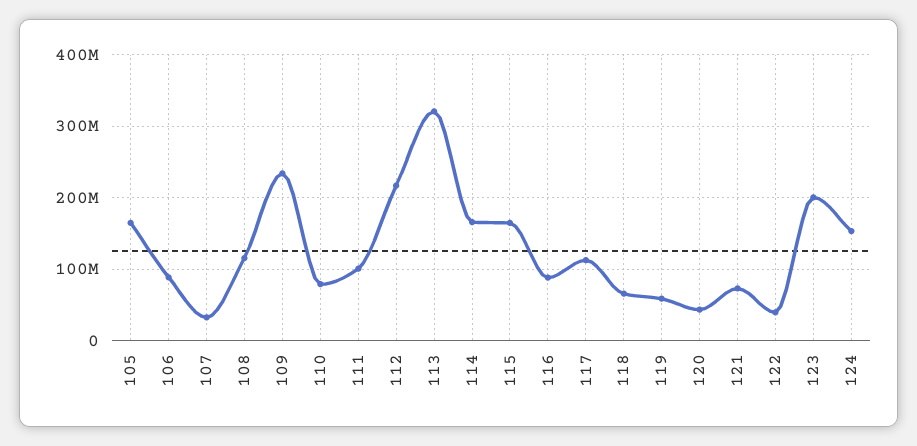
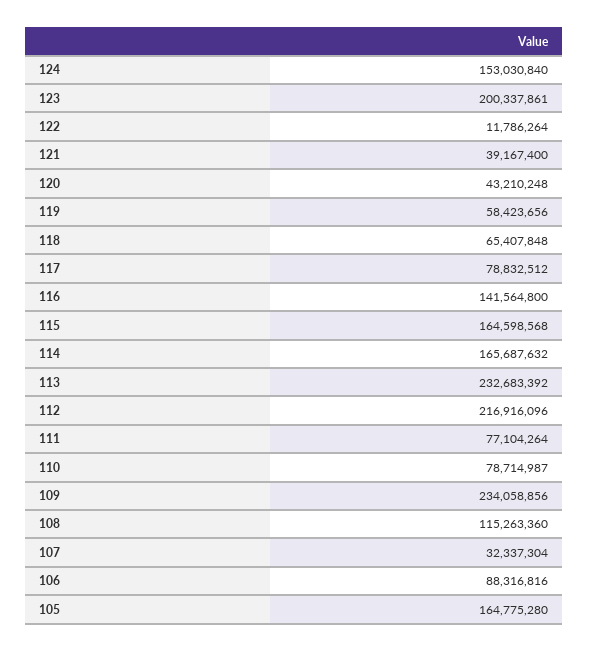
  {
    "105": 164775280,
    "106": 88316816,
    "107": 32337304,
    "108": 115263360,
    "109": 234058856,
    "110": 78714987,
-   "111": 100000000,
+   "111": 77104264,
    "112": 216916096,
-   "113": 320000000,
+   "113": 232683392,
    "114": 165687632,
    "115": 164598568,
-   "116": 90000000,
+   "116": 141564800,
-   "117": 110000000,
+   "117": 78832512,
    "118": 65407848,
    "119": 58423656,
    "120": 43210248,
-   "121": 70000000,
+   "121": 39167400,
-   "122": 40000000,
+   "122": 11786264,
    "123": 200337861,
    "124": 153030840
  }

